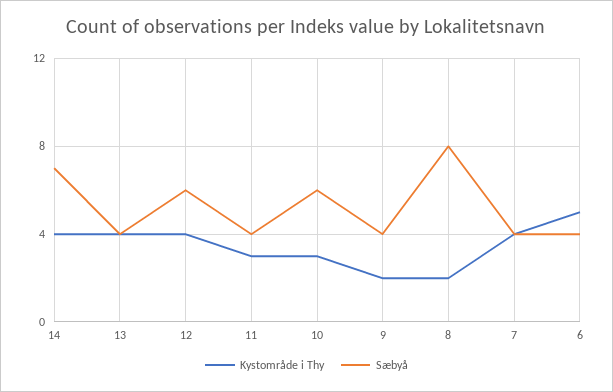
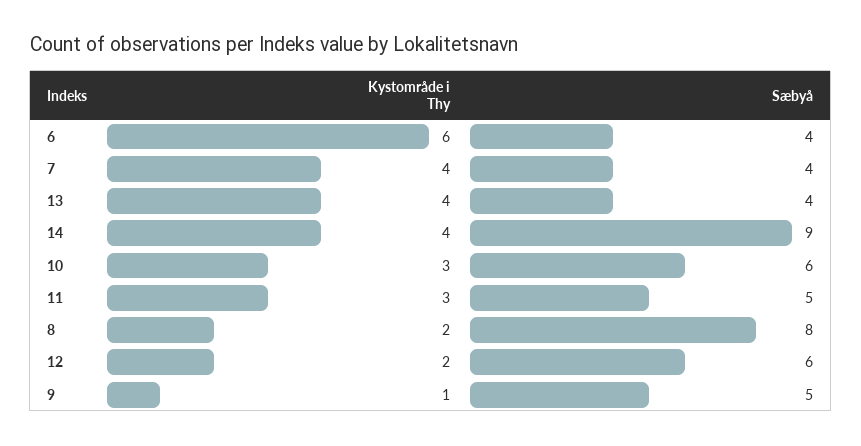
  {
    "Kystområde i Thy": {
      "14": 4,
      "13": 4,
-     "12": 4,
+     "12": 2,
      "11": 3,
      "10": 3,
-     "9": 2,
+     "9": 1,
      "8": 2,
      "7": 4,
-     "6": 5
+     "6": 6
    },
    "Sæbyå": {
-     "14": 7,
+     "14": 9,
      "13": 4,
      "12": 6,
-     "11": 4,
+     "11": 5,
      "10": 6,
-     "9": 4,
+     "9": 5,
      "8": 8,
      "7": 4,
      "6": 4
    }
  }

